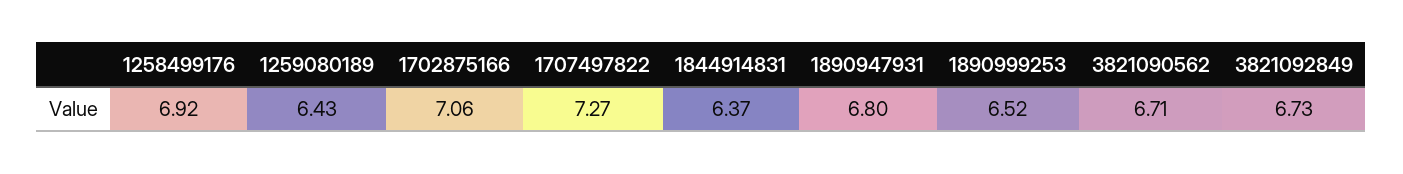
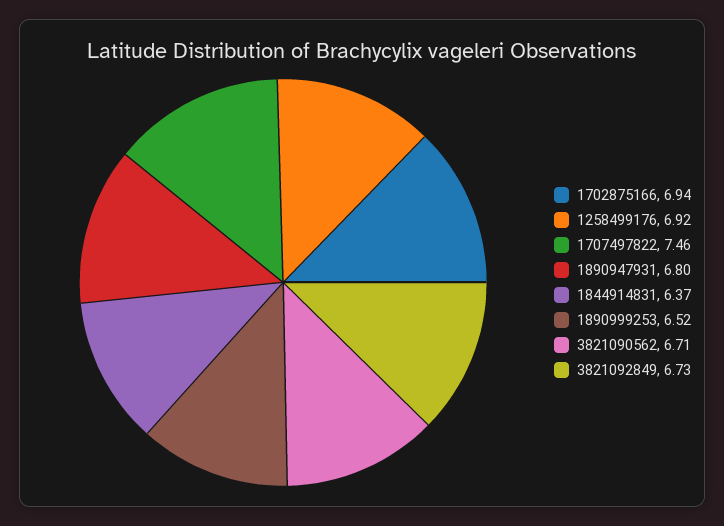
  {
    "1258499176": 6.92,
-   "1259080189": 6.43,
-   "1702875166": 7.06,
+   "1702875166": 6.94,
-   "1707497822": 7.27,
+   "1707497822": 7.46,
    "1844914831": 6.37,
    "1890947931": 6.8,
    "1890999253": 6.52,
    "3821090562": 6.71,
    "3821092849": 6.73
  }

